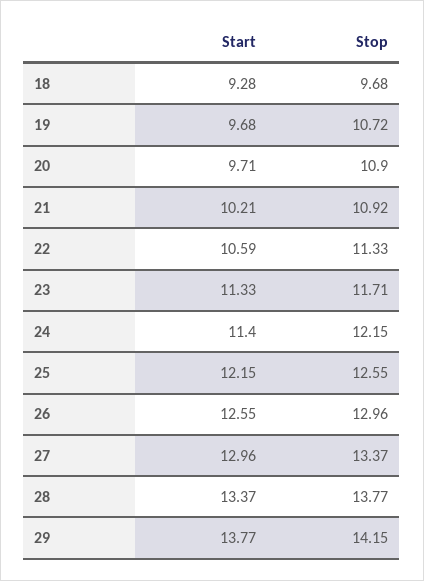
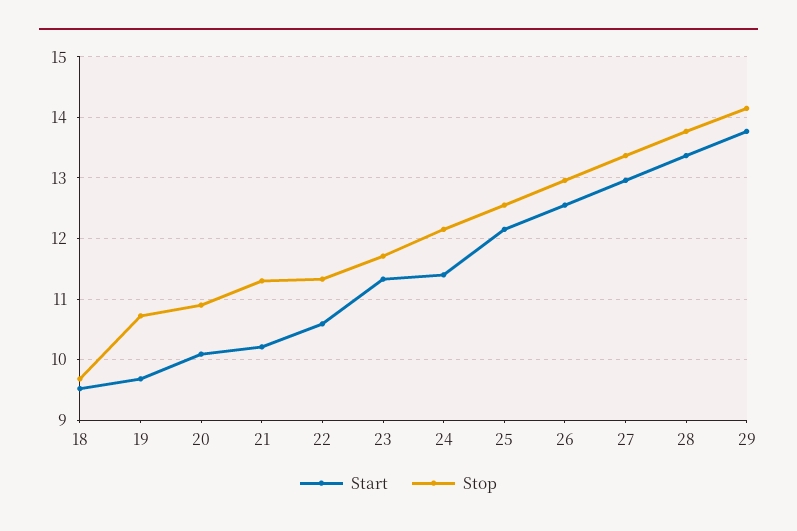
  {
    "Start": {
-     "18": 9.28,
+     "18": 9.5,
      "19": 9.68,
-     "20": 9.71,
+     "20": 10.1,
      "21": 10.21,
      "22": 10.59,
      "23": 11.33,
      "24": 11.4,
      "25": 12.15,
      "26": 12.55,
      "27": 12.96,
      "28": 13.37,
      "29": 13.77
    },
    "Stop": {
      "18": 9.68,
      "19": 10.72,
      "20": 10.9,
-     "21": 10.92,
+     "21": 11.3,
      "22": 11.33,
      "23": 11.71,
      "24": 12.15,
      "25": 12.55,
      "26": 12.96,
      "27": 13.37,
      "28": 13.77,
      "29": 14.15
    }
  }

